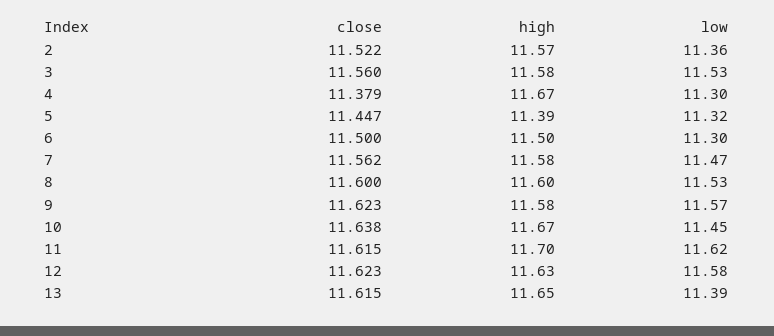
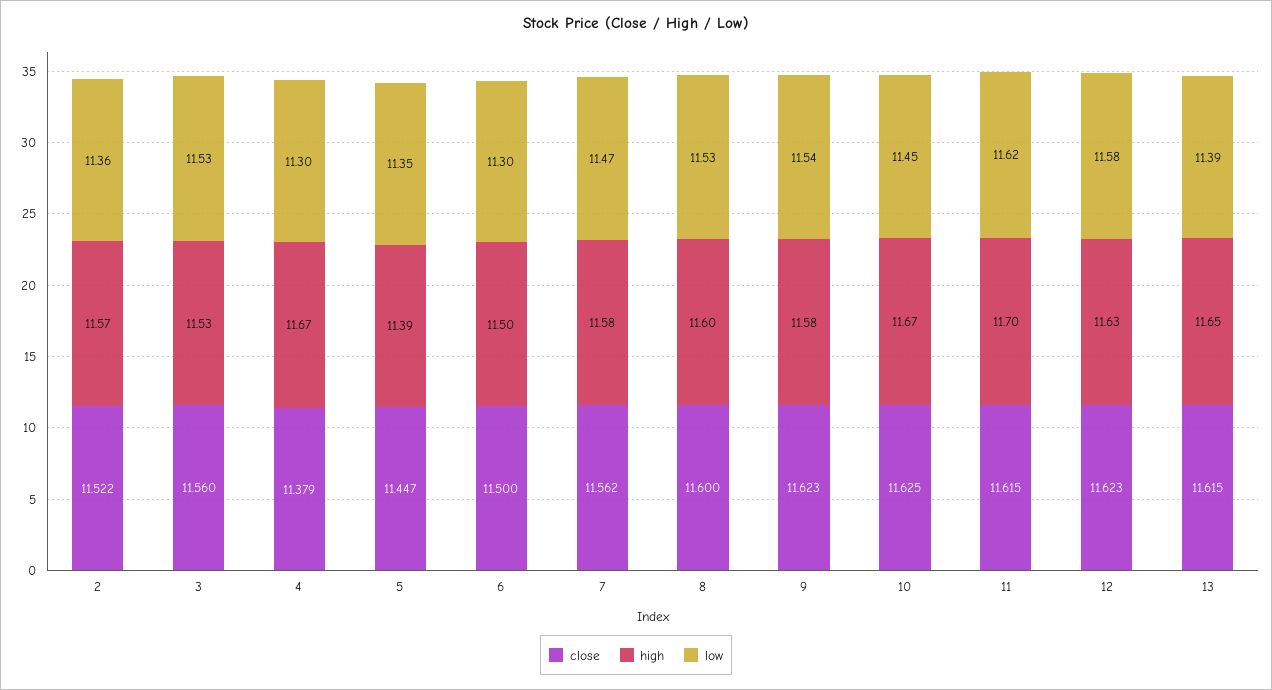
  {
    "close": {
      "2": 11.522,
      "3": 11.56,
      "4": 11.379,
      "5": 11.447,
      "6": 11.5,
      "7": 11.562,
      "8": 11.6,
      "9": 11.623,
-     "10": 11.638,
+     "10": 11.625,
      "11": 11.615,
      "12": 11.623,
      "13": 11.615
    },
    "high": {
      "2": 11.57,
-     "3": 11.58,
+     "3": 11.53,
      "4": 11.67,
      "5": 11.39,
      "6": 11.5,
      "7": 11.58,
      "8": 11.6,
      "9": 11.58,
      "10": 11.67,
      "11": 11.7,
      "12": 11.63,
      "13": 11.65
    },
    "low": {
      "2": 11.36,
      "3": 11.53,
      "4": 11.3,
-     "5": 11.32,
+     "5": 11.35,
      "6": 11.3,
      "7": 11.47,
      "8": 11.53,
-     "9": 11.57,
+     "9": 11.54,
      "10": 11.45,
      "11": 11.62,
      "12": 11.58,
      "13": 11.39
    }
  }

